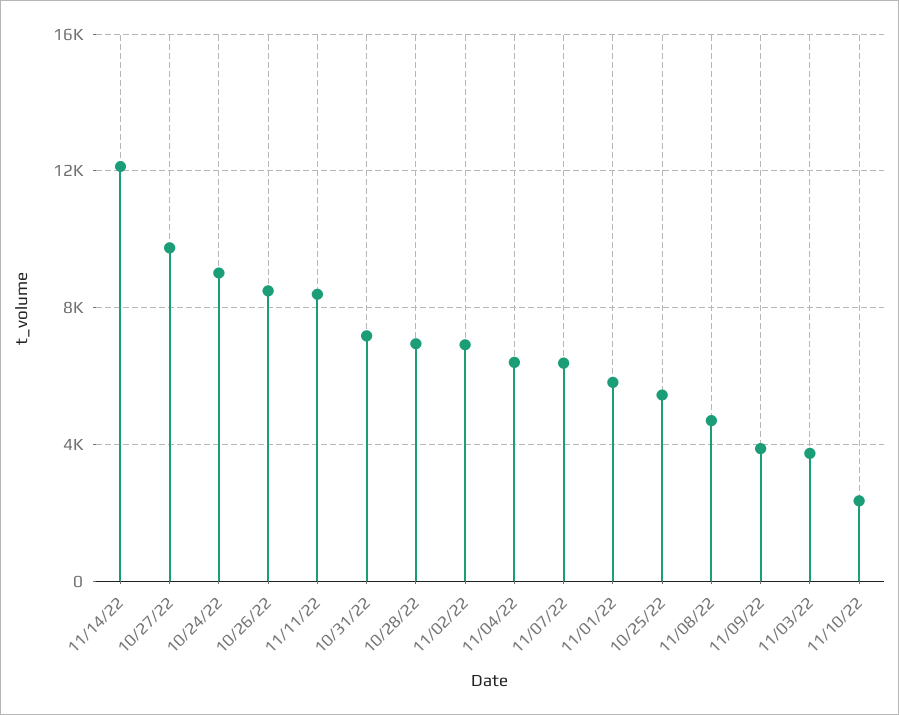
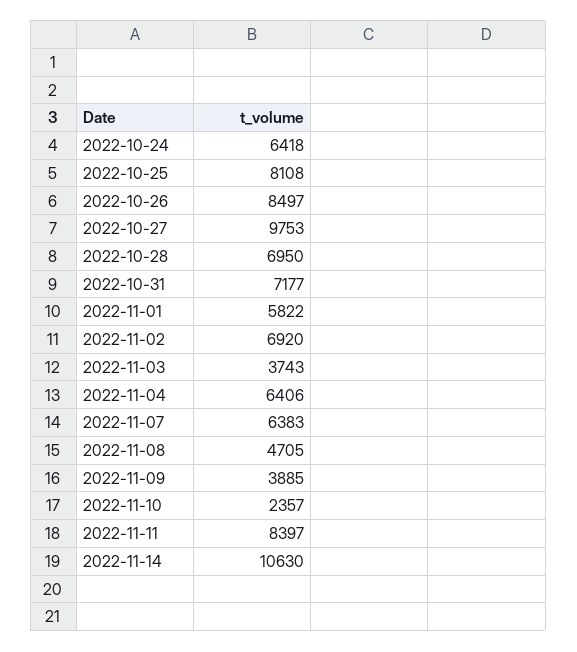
  {
-   "11/14/22": 12000,
+   "11/14/22": 10630,
    "10/27/22": 9753,
-   "10/24/22": 9000,
+   "10/24/22": 6418,
    "10/26/22": 8497,
    "11/11/22": 8397,
    "10/31/22": 7177,
    "10/28/22": 6950,
    "11/02/22": 6920,
    "11/04/22": 6406,
    "11/07/22": 6383,
    "11/01/22": 5822,
-   "10/25/22": 5500,
+   "10/25/22": 8108,
    "11/08/22": 4705,
    "11/09/22": 3885,
    "11/03/22": 3743,
    "11/10/22": 2357
  }

